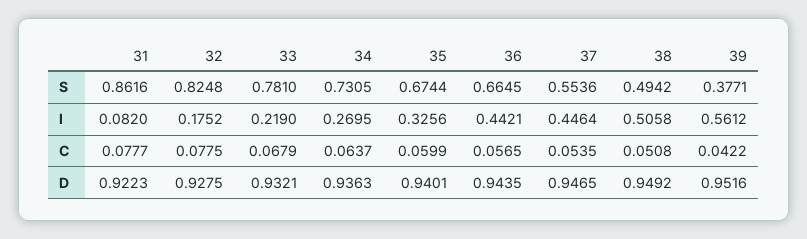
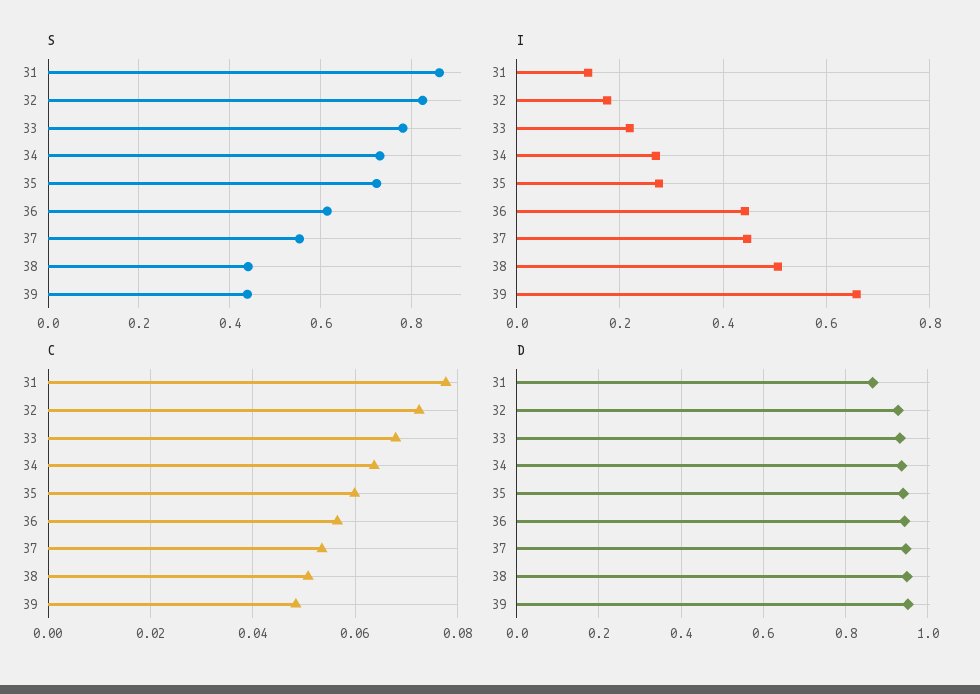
  {
    "S": {
      "31": 0.8616,
      "32": 0.8248,
      "33": 0.781,
      "34": 0.7305,
-     "35": 0.6744,
+     "35": 0.72,
-     "36": 0.6645,
+     "36": 0.62,
      "37": 0.5536,
-     "38": 0.4942,
+     "38": 0.44,
-     "39": 0.3771
+     "39": 0.44
    },
    "I": {
-     "31": 0.082,
+     "31": 0.14,
      "32": 0.1752,
      "33": 0.219,
      "34": 0.2695,
-     "35": 0.3256,
+     "35": 0.28,
      "36": 0.4421,
      "37": 0.4464,
      "38": 0.5058,
-     "39": 0.5612
+     "39": 0.66
    },
    "C": {
      "31": 0.0777,
-     "32": 0.0775,
+     "32": 0.072,
      "33": 0.0679,
      "34": 0.0637,
      "35": 0.0599,
      "36": 0.0565,
      "37": 0.0535,
      "38": 0.0508,
-     "39": 0.0422
+     "39": 0.048
    },
    "D": {
-     "31": 0.9223,
+     "31": 0.86,
      "32": 0.9275,
      "33": 0.9321,
      "34": 0.9363,
      "35": 0.9401,
      "36": 0.9435,
      "37": 0.9465,
      "38": 0.9492,
      "39": 0.9516
    }
  }

